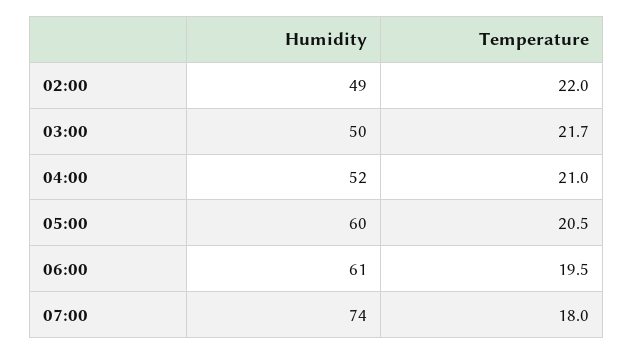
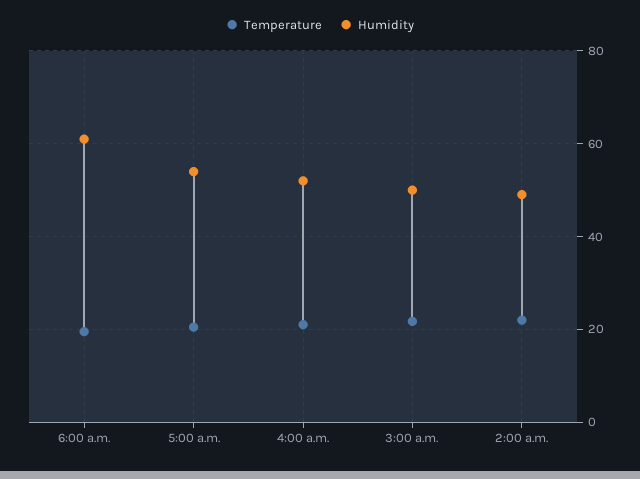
  {
    "Humidity": {
      "02:00": 49,
      "03:00": 50,
      "04:00": 52,
-     "05:00": 60,
+     "05:00": 54,
-     "06:00": 61,
+     "06:00": 61
-     "07:00": 74
    },
    "Temperature": {
      "02:00": 22,
      "03:00": 21.7,
      "04:00": 21,
      "05:00": 20.5,
-     "06:00": 19.5,
+     "06:00": 19.5
-     "07:00": 18
    }
  }

